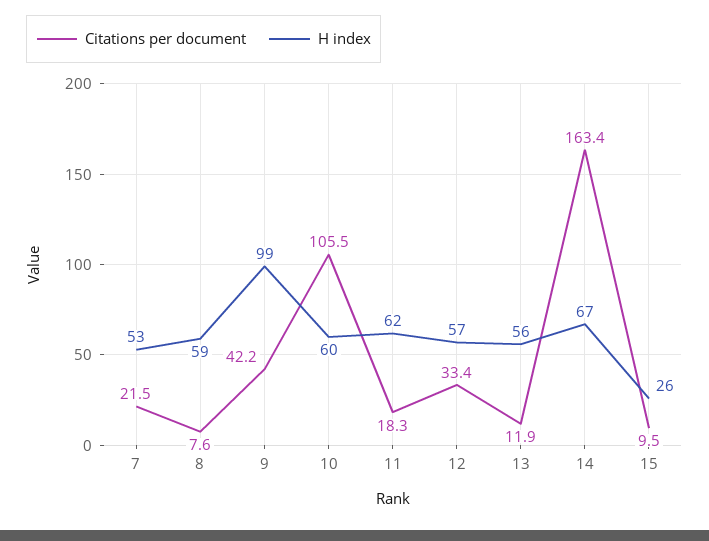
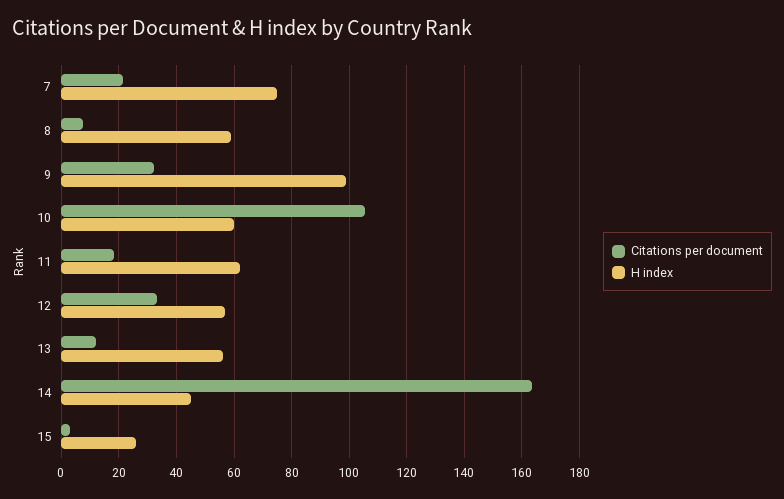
  {
    "Citations per document": {
      "7": 21.5,
      "8": 7.6,
-     "9": 42.2,
+     "9": 32.5,
      "10": 105.5,
      "11": 18.3,
      "12": 33.4,
      "13": 11.9,
      "14": 163.4,
-     "15": 9.5
+     "15": 2.5
    },
    "H index": {
-     "7": 53,
+     "7": 75,
      "8": 59,
      "9": 99,
      "10": 60,
      "11": 62,
      "12": 57,
      "13": 56,
-     "14": 67,
+     "14": 45,
      "15": 26
    }
  }

